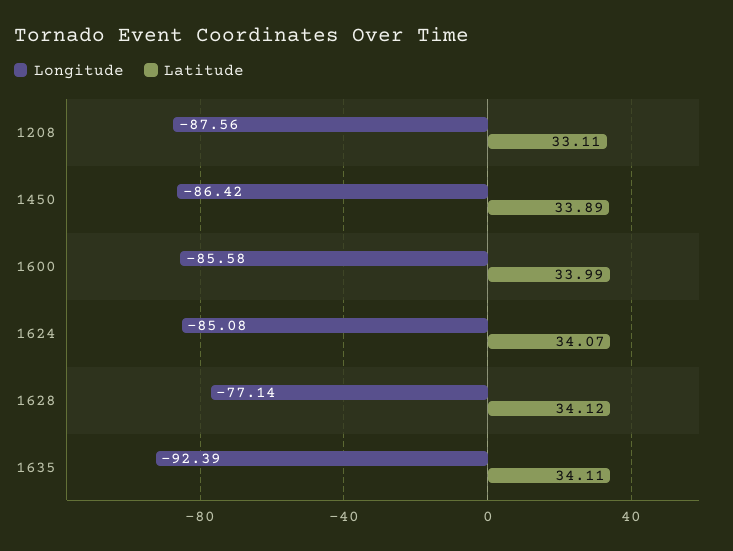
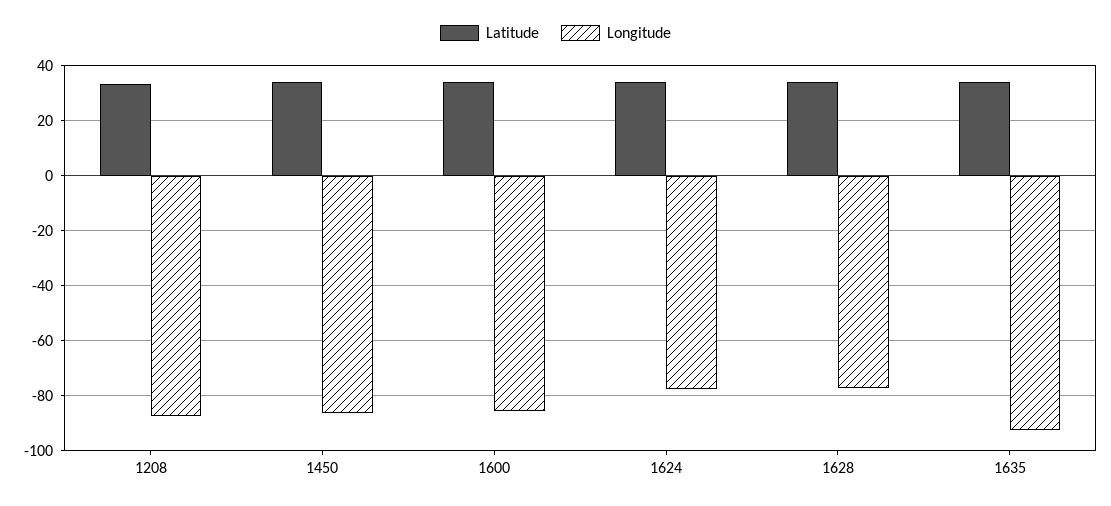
  {
    "Longitude": {
      "1208": -87.56,
      "1450": -86.42,
      "1600": -85.58,
-     "1624": -85.08,
+     "1624": -77.5,
      "1628": -77.14,
      "1635": -92.39
    },
    "Latitude": {
      "1208": 33.11,
      "1450": 33.89,
      "1600": 33.99,
      "1624": 34.07,
      "1628": 34.12,
      "1635": 34.11
    }
  }

